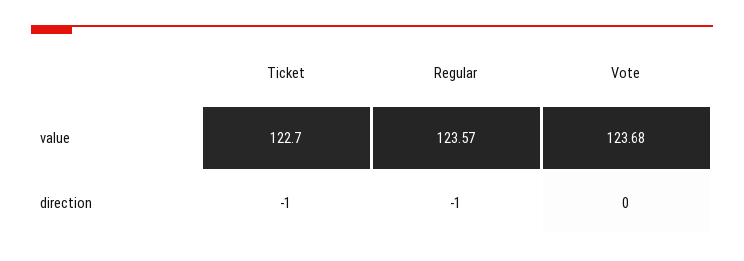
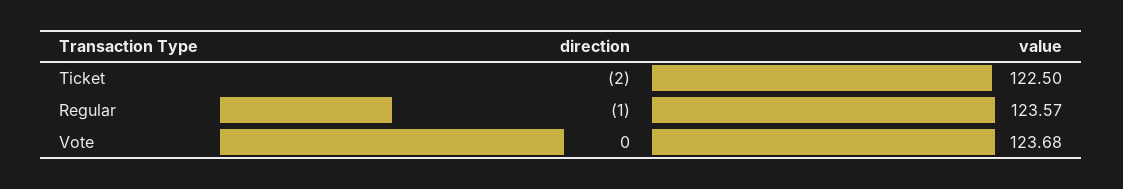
  {
    "Ticket": {
-     "value": 122.7,
+     "value": 122.5,
-     "direction": -1
+     "direction": -2
    },
    "Regular": {
      "value": 123.57,
      "direction": -1
    },
    "Vote": {
      "value": 123.68,
      "direction": 0
    }
  }

